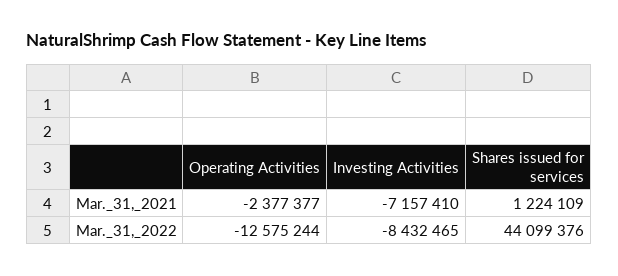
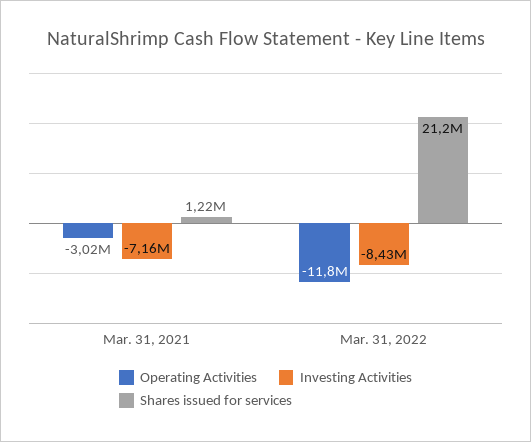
  {
    "Operating Activities": {
-     "Mar._31,_2021": -2377377,
+     "Mar._31,_2021": -3020000,
-     "Mar._31,_2022": -12575244
+     "Mar._31,_2022": -11800000
    },
    "Investing Activities": {
      "Mar._31,_2021": -7157410,
      "Mar._31,_2022": -8432465
    },
    "Shares issued for services": {
      "Mar._31,_2021": 1224109,
-     "Mar._31,_2022": 44099376
+     "Mar._31,_2022": 21200000
    }
  }

